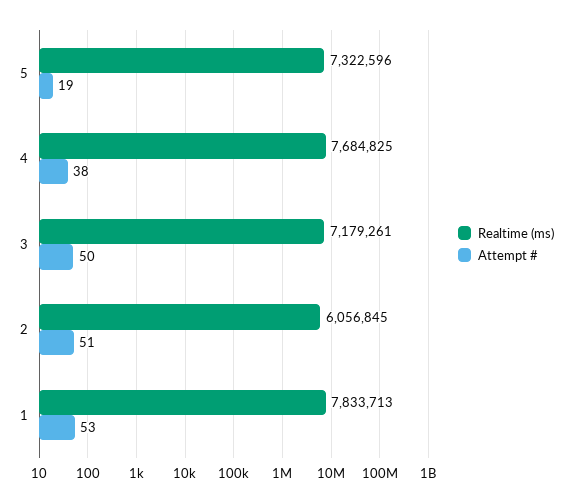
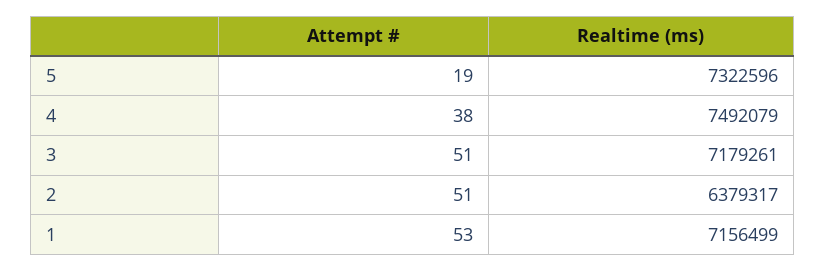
  {
    "Realtime (ms)": {
      "5": 7322596,
-     "4": 7684825,
+     "4": 7492079,
      "3": 7179261,
-     "2": 6056845,
+     "2": 6379317,
-     "1": 7833713
+     "1": 7156499
    },
    "Attempt #": {
      "5": 19,
      "4": 38,
-     "3": 50,
+     "3": 51,
      "2": 51,
      "1": 53
    }
  }

